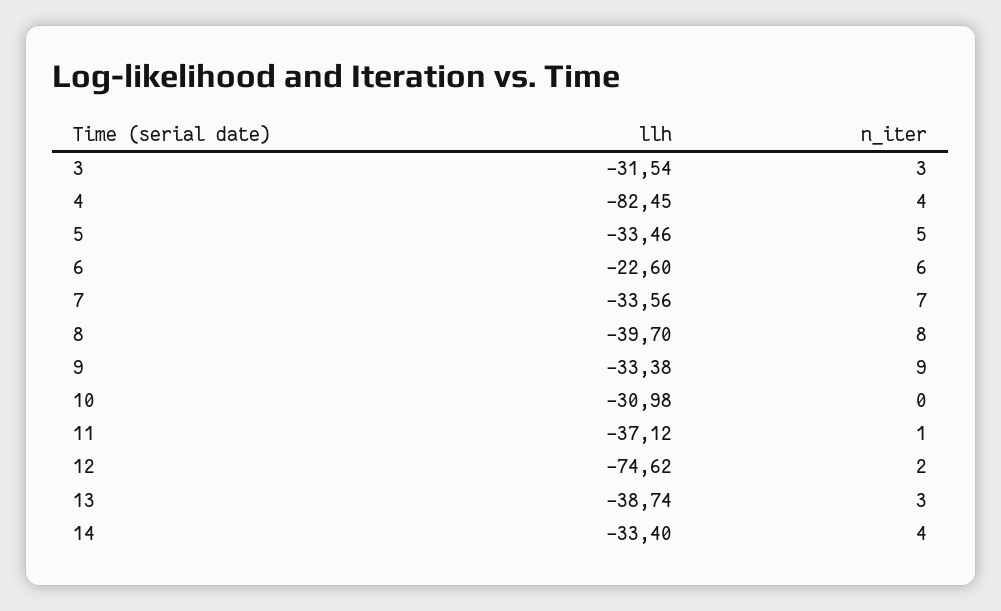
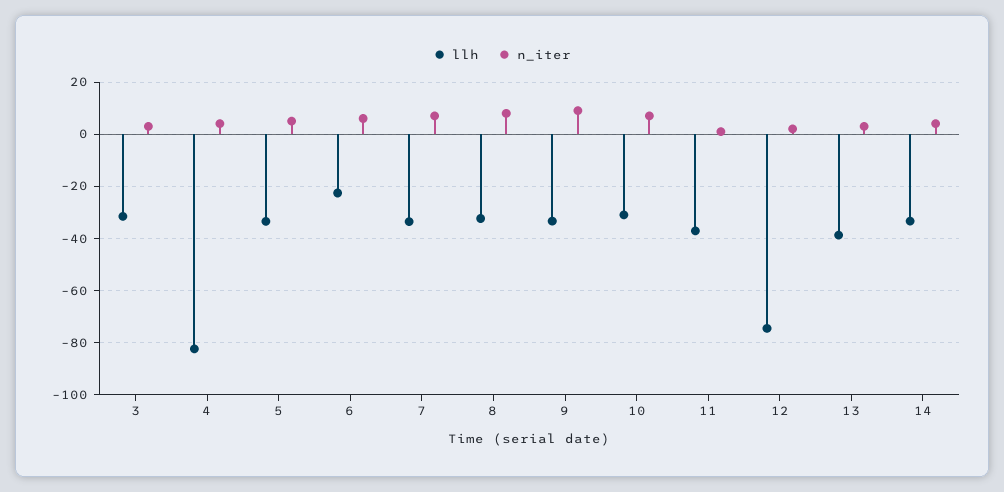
  {
    "llh": {
      "3": -31.54,
      "4": -82.45,
      "5": -33.46,
      "6": -22.6,
      "7": -33.56,
-     "8": -39.7,
+     "8": -32.5,
      "9": -33.38,
      "10": -30.98,
      "11": -37.12,
      "12": -74.62,
      "13": -38.74,
      "14": -33.4
    },
    "n_iter": {
      "3": 3,
      "4": 4,
      "5": 5,
      "6": 6,
      "7": 7,
      "8": 8,
      "9": 9,
-     "10": 0,
+     "10": 7.5,
      "11": 1,
      "12": 2,
      "13": 3,
      "14": 4
    }
  }

